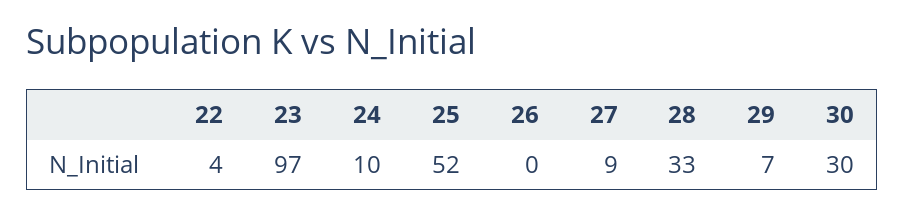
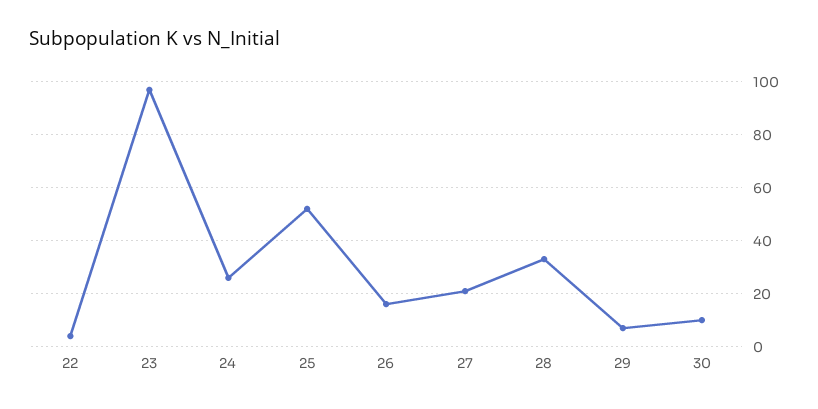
  {
    "22": 4,
    "23": 97,
-   "24": 10,
+   "24": 25,
    "25": 52,
-   "26": 0,
+   "26": 15,
-   "27": 9,
+   "27": 20,
    "28": 33,
    "29": 7,
-   "30": 30
+   "30": 10
  }

